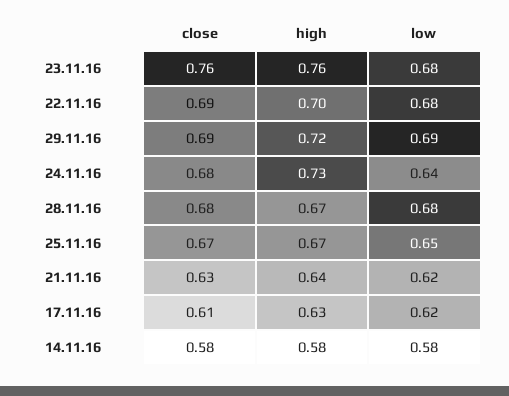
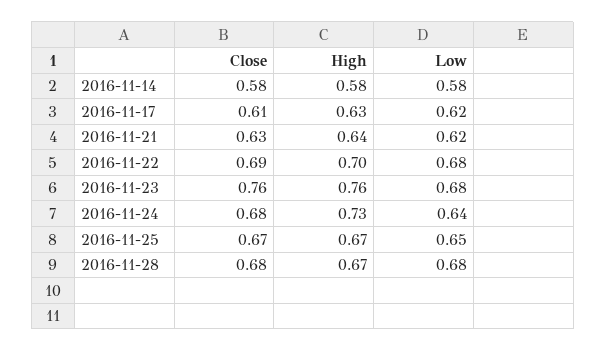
  {
    "close": {
      "23.11.16": 0.76,
      "22.11.16": 0.69,
-     "29.11.16": 0.69,
      "24.11.16": 0.68,
      "28.11.16": 0.68,
      "25.11.16": 0.67,
      "21.11.16": 0.63,
      "17.11.16": 0.61,
      "14.11.16": 0.58
    },
    "high": {
      "23.11.16": 0.76,
      "22.11.16": 0.7,
-     "29.11.16": 0.72,
      "24.11.16": 0.73,
      "28.11.16": 0.67,
      "25.11.16": 0.67,
      "21.11.16": 0.64,
      "17.11.16": 0.63,
      "14.11.16": 0.58
    },
    "low": {
      "23.11.16": 0.68,
      "22.11.16": 0.68,
-     "29.11.16": 0.69,
      "24.11.16": 0.64,
      "28.11.16": 0.68,
      "25.11.16": 0.65,
      "21.11.16": 0.62,
      "17.11.16": 0.62,
      "14.11.16": 0.58
    }
  }

